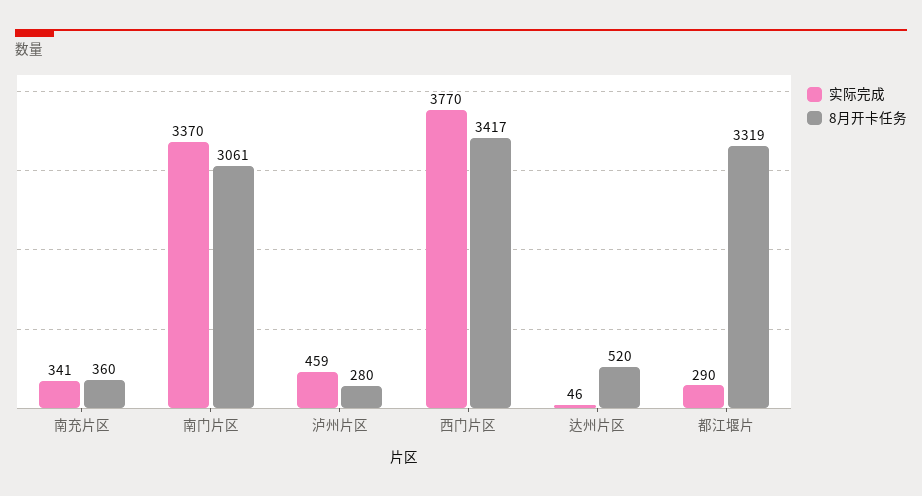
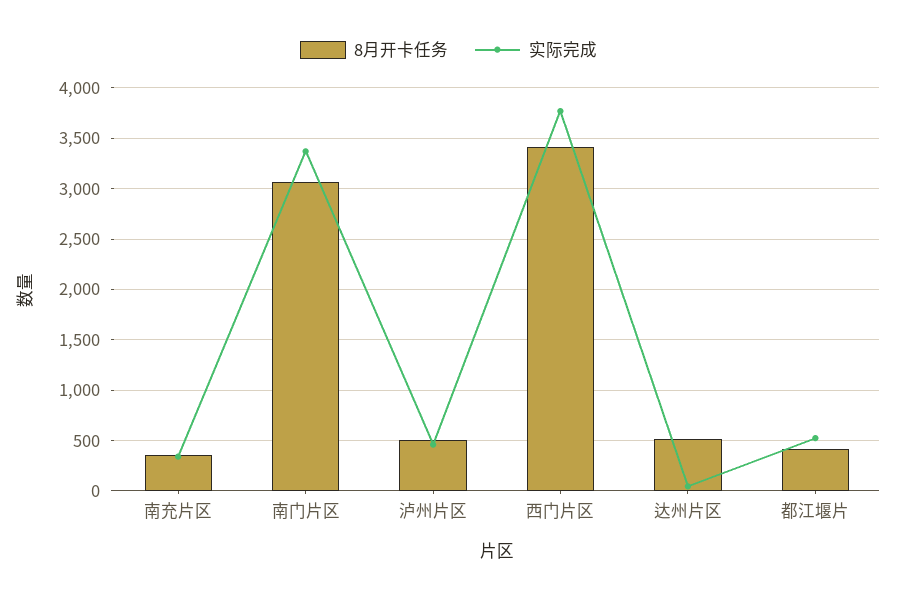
  {
    "实际完成": {
      "南充片区": 341,
      "南门片区": 3370,
      "泸州片区": 459,
      "西门片区": 3770,
      "达州片区": 46,
-     "都江堰片": 290
+     "都江堰片": 500
    },
    "8月开卡任务": {
      "南充片区": 360,
      "南门片区": 3061,
-     "泸州片区": 280,
+     "泸州片区": 500,
      "西门片区": 3417,
      "达州片区": 520,
-     "都江堰片": 3319
+     "都江堰片": 400
    }
  }

